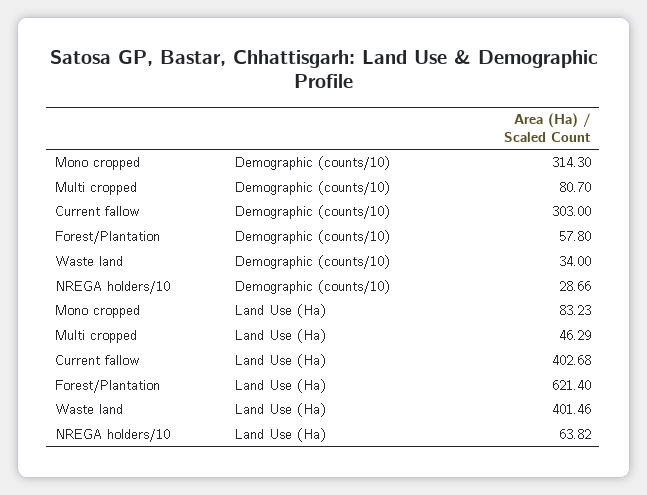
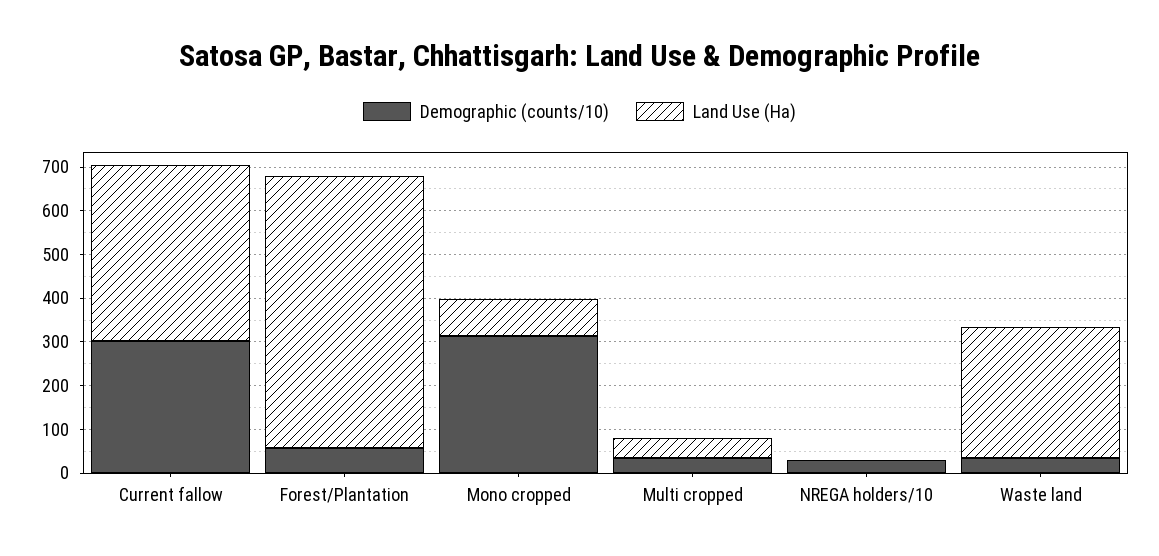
  {
    "Demographic (counts/10)": {
      "Mono cropped": 314.3,
-     "Multi cropped": 80.7,
+     "Multi cropped": 40,
      "Current fallow": 303,
      "Forest/Plantation": 57.8,
      "Waste land": 34,
      "NREGA holders/10": 28.66
    },
    "Land Use (Ha)": {
      "Mono cropped": 83.23,
      "Multi cropped": 46.29,
      "Current fallow": 402.68,
      "Forest/Plantation": 621.4,
-     "Waste land": 401.46,
+     "Waste land": 300,
-     "NREGA holders/10": 63.82
+     "NREGA holders/10": 0
    }
  }

